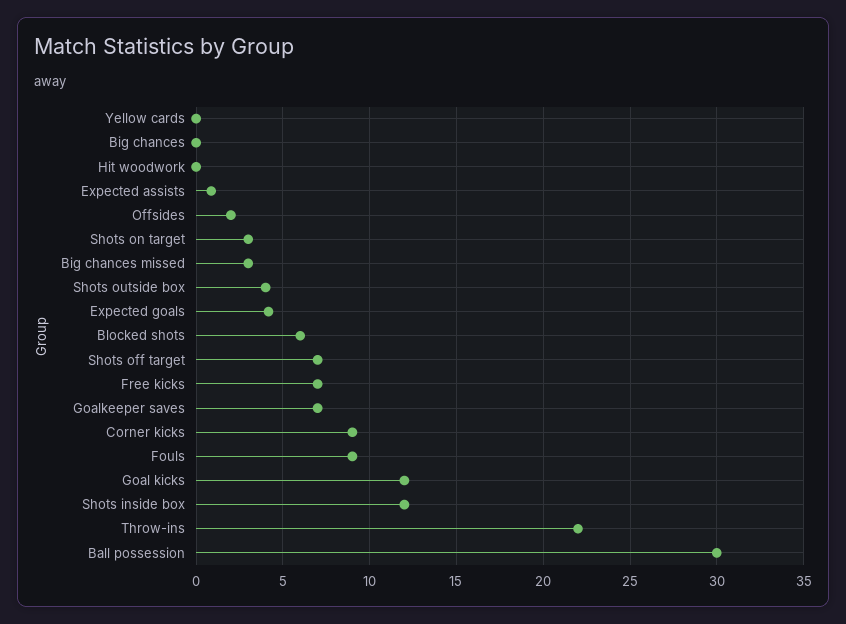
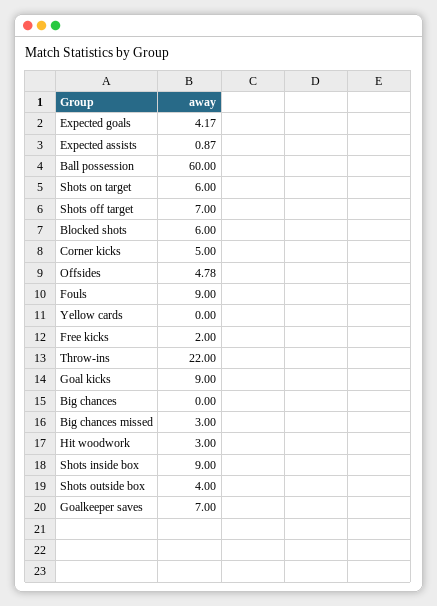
  {
    "Yellow cards": 0,
    "Big chances": 0,
-   "Hit woodwork": 0,
+   "Hit woodwork": 3,
    "Expected assists": 0.87,
-   "Offsides": 2,
+   "Offsides": 4.78,
-   "Shots on target": 3,
+   "Shots on target": 6,
    "Big chances missed": 3,
    "Shots outside box": 4,
    "Expected goals": 4.17,
    "Blocked shots": 6,
    "Shots off target": 7,
-   "Free kicks": 7,
+   "Free kicks": 2,
    "Goalkeeper saves": 7,
-   "Corner kicks": 9,
+   "Corner kicks": 5,
    "Fouls": 9,
-   "Goal kicks": 12,
+   "Goal kicks": 9,
-   "Shots inside box": 12,
+   "Shots inside box": 9,
    "Throw-ins": 22,
-   "Ball possession": 30
+   "Ball possession": 60
  }

